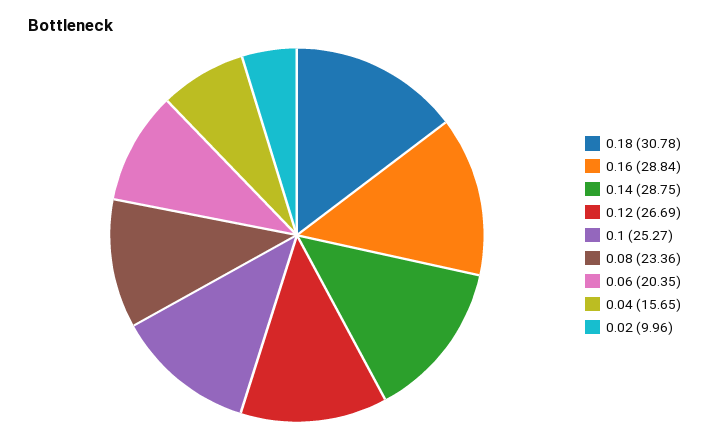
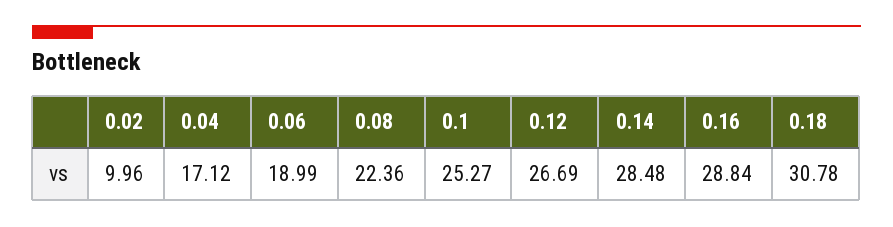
  {
    "0.18": 30.78,
    "0.16": 28.84,
-   "0.14": 28.75,
+   "0.14": 28.48,
    "0.12": 26.69,
    "0.1": 25.27,
-   "0.08": 23.36,
+   "0.08": 22.36,
-   "0.06": 20.35,
+   "0.06": 18.99,
-   "0.04": 15.65,
+   "0.04": 17.12,
    "0.02": 9.96
  }

